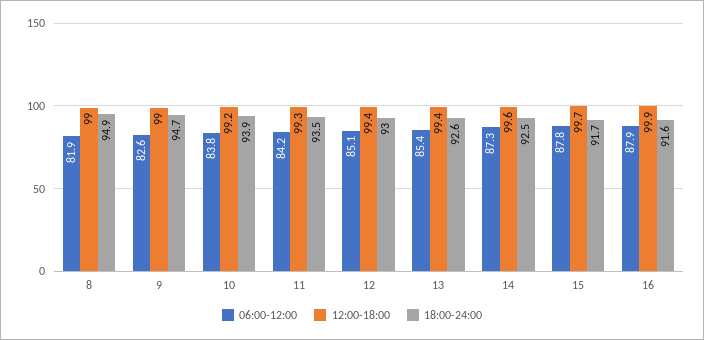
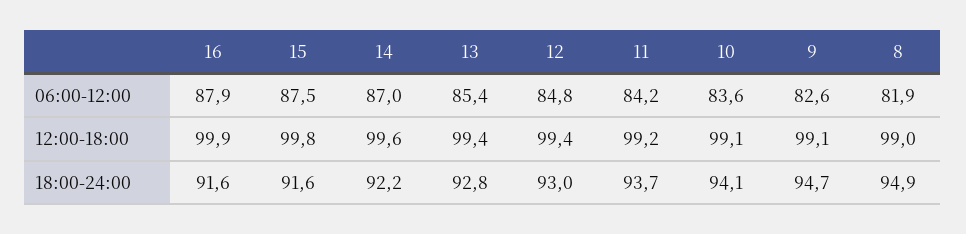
  {
    "06:00-12:00": {
      "8": 81.9,
      "9": 82.6,
-     "10": 83.8,
+     "10": 83.6,
      "11": 84.2,
-     "12": 85.1,
+     "12": 84.8,
      "13": 85.4,
-     "14": 87.3,
+     "14": 87,
-     "15": 87.8,
+     "15": 87.5,
      "16": 87.9
    },
    "12:00-18:00": {
      "8": 99,
-     "9": 99,
+     "9": 99.1,
-     "10": 99.2,
+     "10": 99.1,
-     "11": 99.3,
+     "11": 99.2,
      "12": 99.4,
      "13": 99.4,
      "14": 99.6,
-     "15": 99.7,
+     "15": 99.8,
      "16": 99.9
    },
    "18:00-24:00": {
      "8": 94.9,
      "9": 94.7,
-     "10": 93.9,
+     "10": 94.1,
-     "11": 93.5,
+     "11": 93.7,
      "12": 93,
-     "13": 92.6,
+     "13": 92.8,
-     "14": 92.5,
+     "14": 92.2,
-     "15": 91.7,
+     "15": 91.6,
      "16": 91.6
    }
  }

